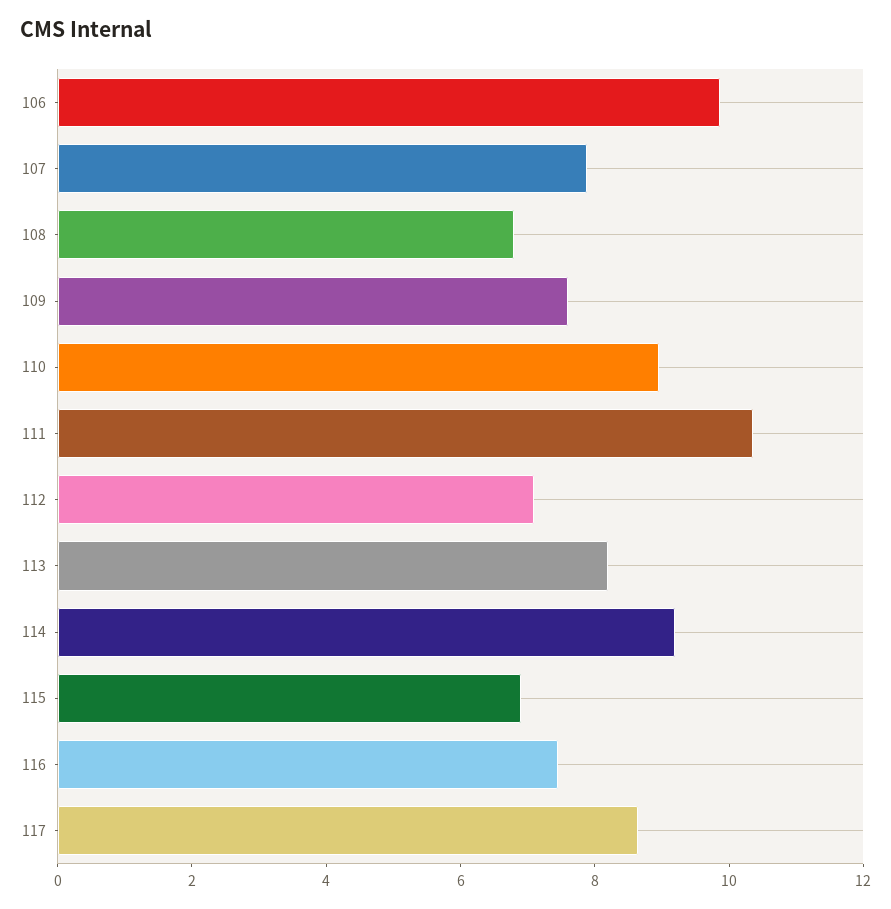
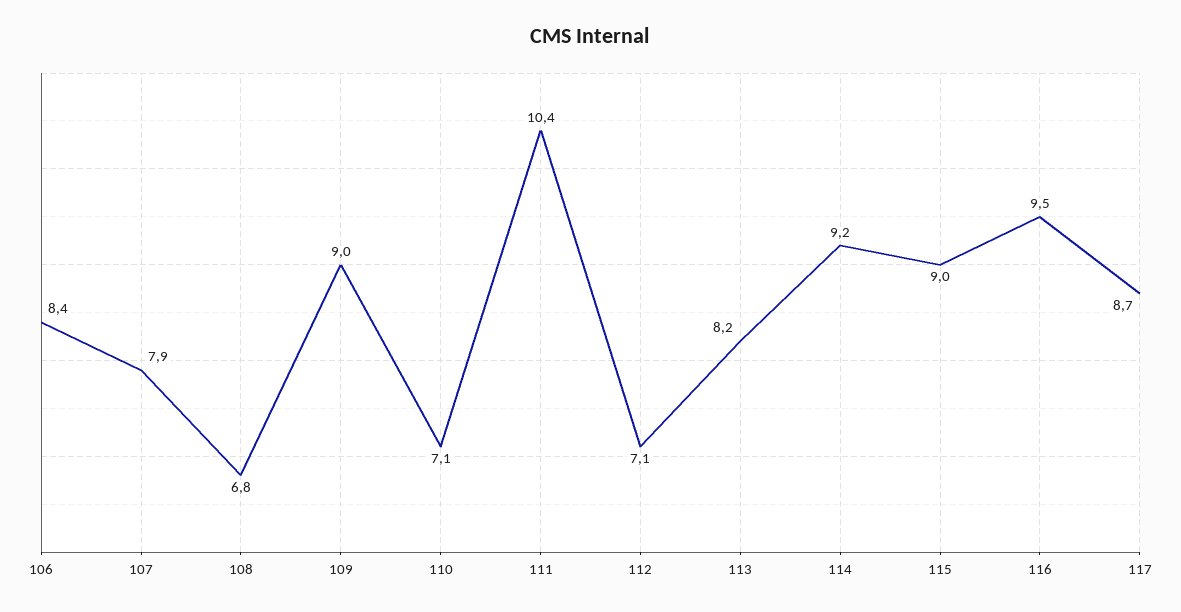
  {
-   "106": 10,
+   "106": 8.4,
    "107": 7.9,
    "108": 6.8,
-   "109": 7.5,
+   "109": 9,
-   "110": 9,
+   "110": 7.1,
    "111": 10.4,
    "112": 7.1,
    "113": 8.2,
    "114": 9.2,
-   "115": 7,
+   "115": 9,
-   "116": 7.5,
+   "116": 9.5,
    "117": 8.7
  }

